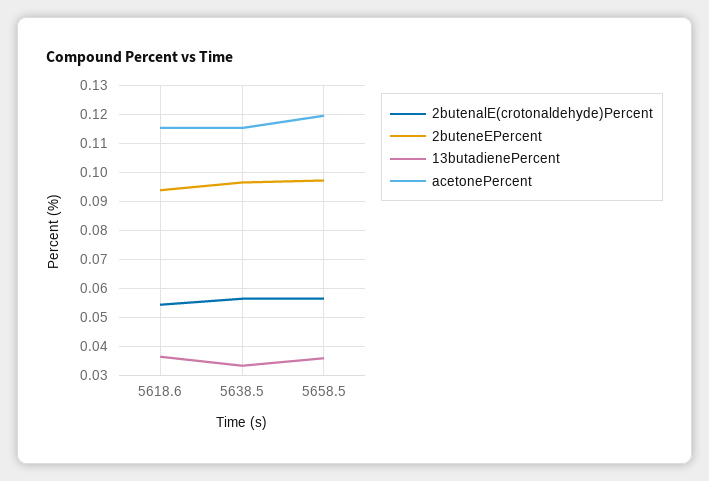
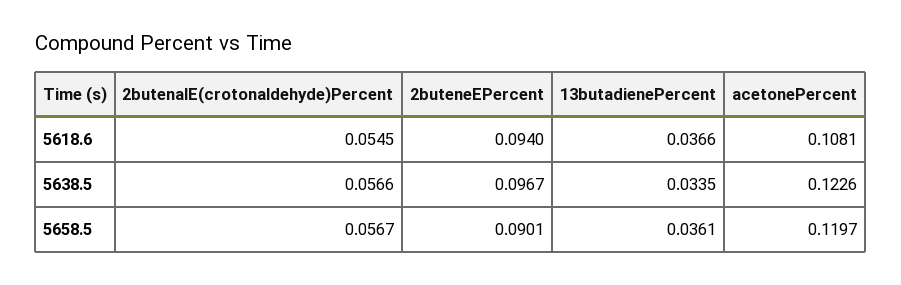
  {
    "2butenalE(crotonaldehyde)Percent": {
      "5618.6": 0.0545,
      "5638.5": 0.0566,
      "5658.5": 0.0567
    },
    "2buteneEPercent": {
      "5618.6": 0.094,
      "5638.5": 0.0967,
-     "5658.5": 0.0975
+     "5658.5": 0.0901
    },
    "13butadienePercent": {
      "5618.6": 0.0366,
      "5638.5": 0.0335,
      "5658.5": 0.0361
    },
    "acetonePercent": {
-     "5618.6": 0.115,
+     "5618.6": 0.1081,
-     "5638.5": 0.115,
+     "5638.5": 0.1226,
      "5658.5": 0.1197
    }
  }

